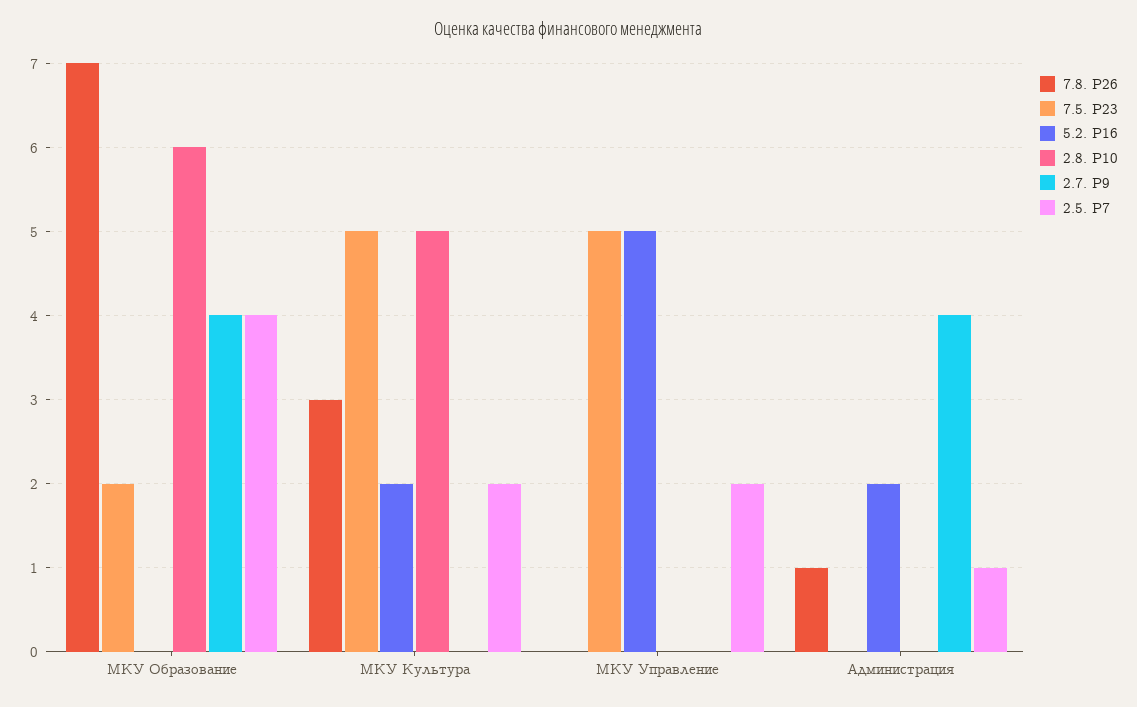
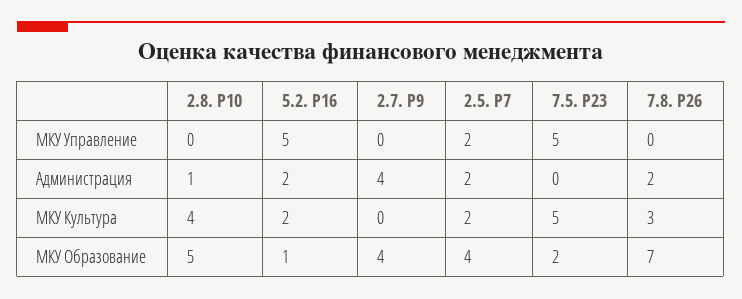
  {
    "7.8. Р26": {
      "МКУ Образование": 7,
      "МКУ Культура": 3,
      "МКУ Управление": 0,
-     "Администрация": 1
+     "Администрация": 2
    },
    "7.5. Р23": {
      "МКУ Образование": 2,
      "МКУ Культура": 5,
      "МКУ Управление": 5,
      "Администрация": 0
    },
    "5.2. Р16": {
-     "МКУ Образование": 0,
+     "МКУ Образование": 1,
      "МКУ Культура": 2,
      "МКУ Управление": 5,
      "Администрация": 2
    },
    "2.8. Р10": {
-     "МКУ Образование": 6,
+     "МКУ Образование": 5,
-     "МКУ Культура": 5,
+     "МКУ Культура": 4,
      "МКУ Управление": 0,
-     "Администрация": 0
+     "Администрация": 1
    },
    "2.7. Р9": {
      "МКУ Образование": 4,
      "МКУ Культура": 0,
      "МКУ Управление": 0,
      "Администрация": 4
    },
    "2.5. Р7": {
      "МКУ Образование": 4,
      "МКУ Культура": 2,
      "МКУ Управление": 2,
-     "Администрация": 1
+     "Администрация": 2
    }
  }

